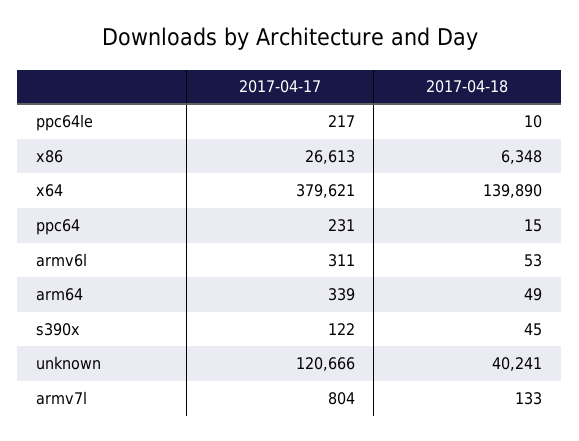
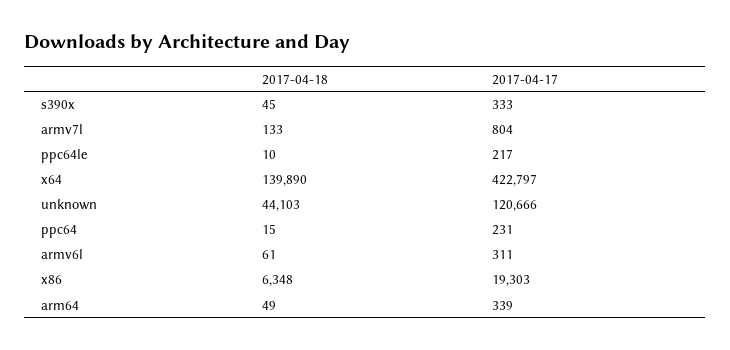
  {
    "2017-04-17": {
      "ppc64le": 217,
-     "x86": 26613,
+     "x86": 19303,
-     "x64": 379621,
+     "x64": 422797,
      "ppc64": 231,
      "armv6l": 311,
      "arm64": 339,
-     "s390x": 122,
+     "s390x": 333,
      "unknown": 120666,
      "armv7l": 804
    },
    "2017-04-18": {
      "ppc64le": 10,
      "x86": 6348,
      "x64": 139890,
      "ppc64": 15,
-     "armv6l": 53,
+     "armv6l": 61,
      "arm64": 49,
      "s390x": 45,
-     "unknown": 40241,
+     "unknown": 44103,
      "armv7l": 133
    }
  }

